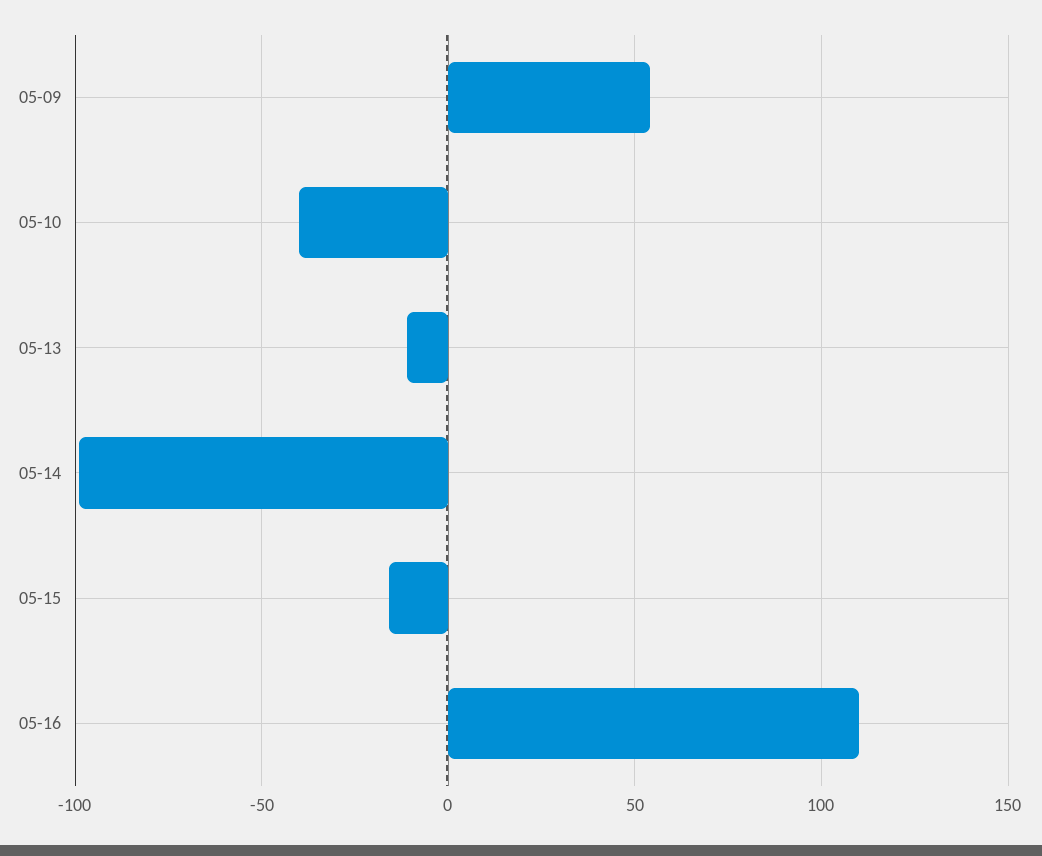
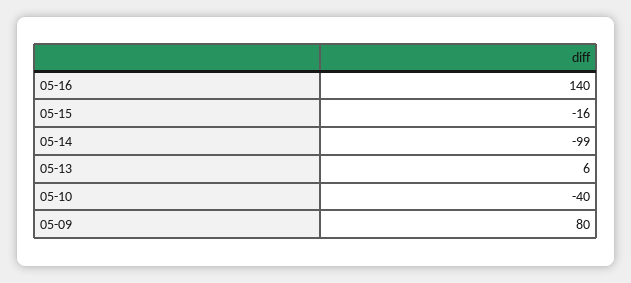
  {
-   "05-09": 55,
+   "05-09": 80,
    "05-10": -40,
-   "05-13": -10,
+   "05-13": 6,
    "05-14": -99,
    "05-15": -16,
-   "05-16": 110
+   "05-16": 140
  }

